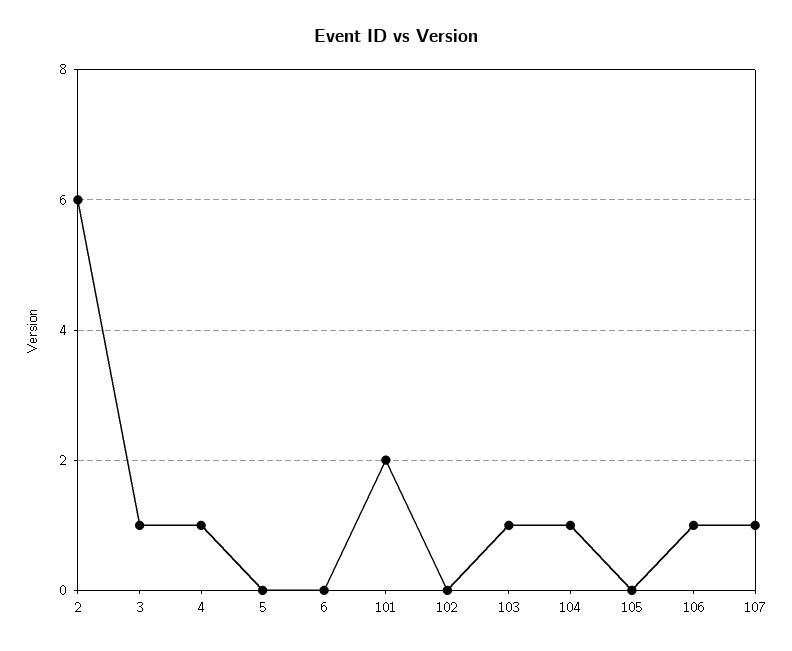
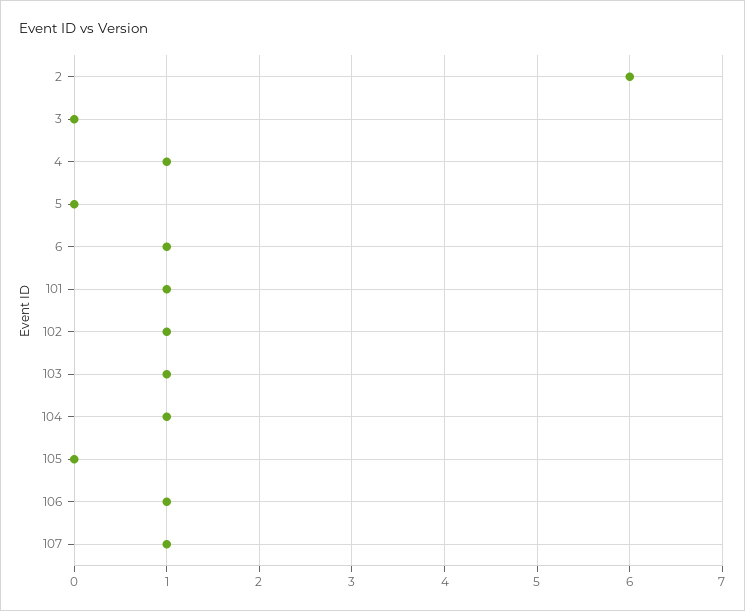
  {
    "2": 6,
-   "3": 1,
+   "3": 0,
    "4": 1,
    "5": 0,
-   "6": 0,
+   "6": 1,
-   "101": 2,
+   "101": 1,
-   "102": 0,
+   "102": 1,
    "103": 1,
    "104": 1,
    "105": 0,
    "106": 1,
    "107": 1
  }

